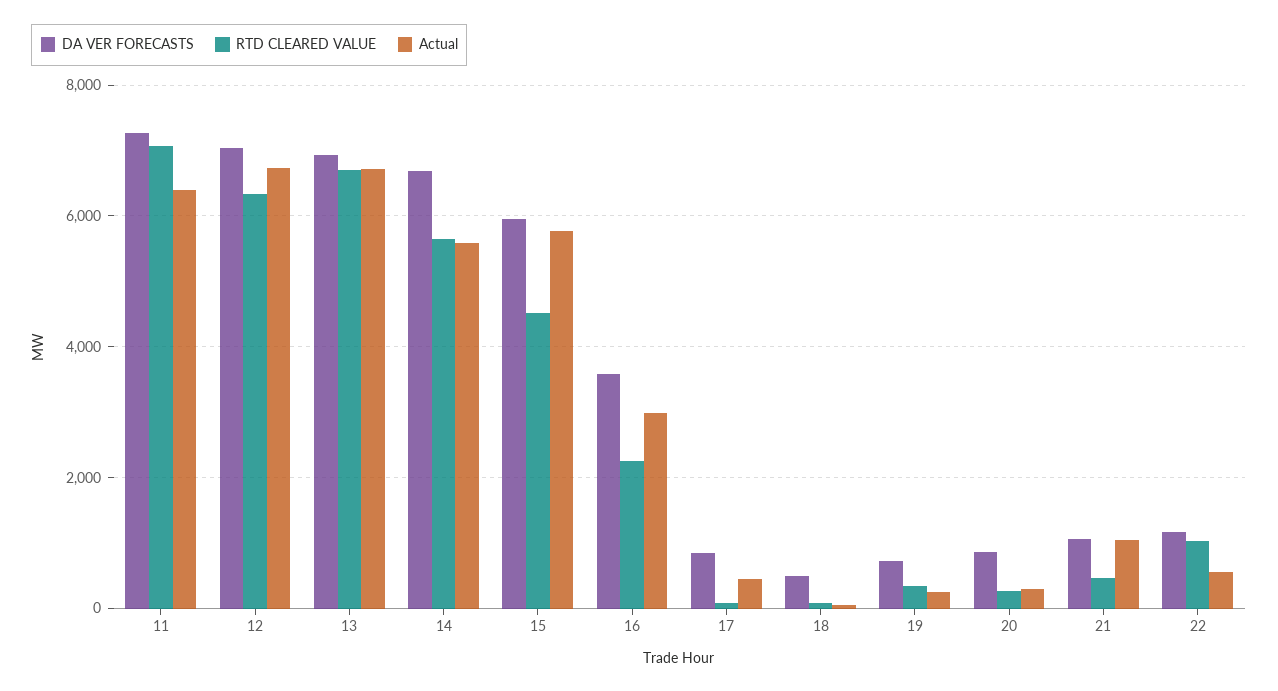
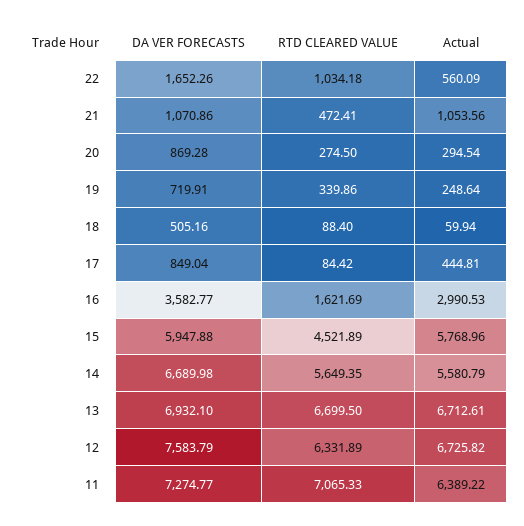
  {
    "DA VER FORECASTS": {
      "11": 7274.77,
-     "12": 7000,
+     "12": 7583.79,
      "13": 6932.1,
      "14": 6689.98,
      "15": 5947.88,
      "16": 3582.77,
      "17": 849.04,
      "18": 505.16,
      "19": 719.91,
      "20": 869.28,
      "21": 1070.86,
-     "22": 1200
+     "22": 1652.26
    },
    "RTD CLEARED VALUE": {
      "11": 7065.33,
      "12": 6331.89,
      "13": 6699.5,
      "14": 5649.35,
      "15": 4521.89,
-     "16": 2200,
+     "16": 1621.69,
      "17": 84.42,
      "18": 88.4,
      "19": 339.86,
      "20": 274.5,
      "21": 472.41,
      "22": 1034.18
    },
    "Actual": {
      "11": 6389.22,
      "12": 6725.82,
      "13": 6712.61,
      "14": 5580.79,
      "15": 5768.96,
      "16": 2990.53,
      "17": 444.81,
      "18": 59.94,
      "19": 248.64,
      "20": 294.54,
      "21": 1053.56,
      "22": 560.09
    }
  }

